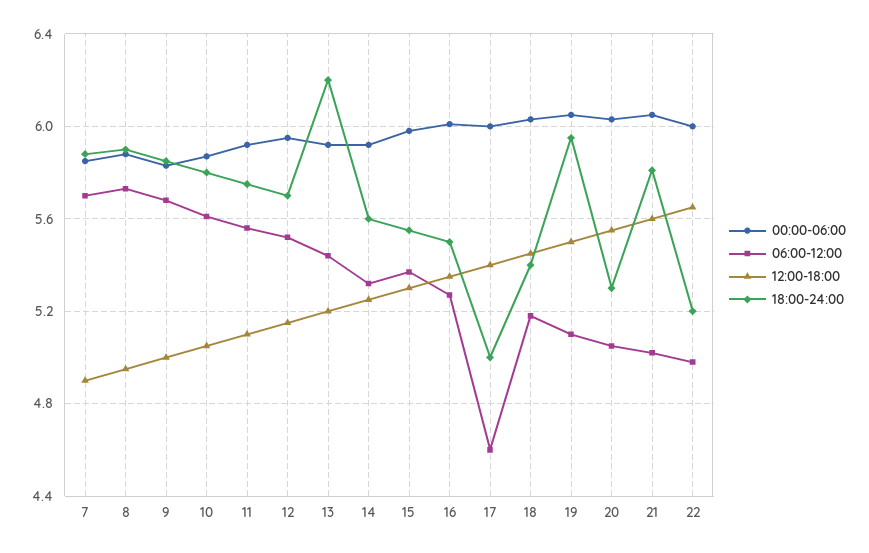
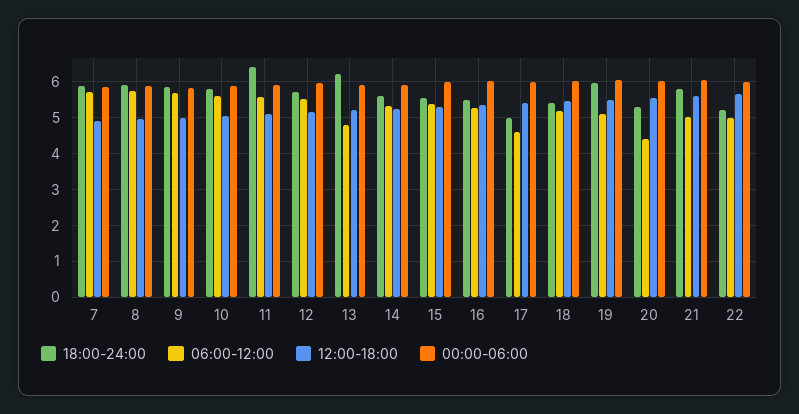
  {
    "00:00-06:00": {
      "7": 5.85,
      "8": 5.9,
      "9": 5.85,
      "10": 5.85,
      "11": 5.9,
      "12": 5.95,
      "13": 5.9,
      "14": 5.9,
      "15": 6,
      "16": 6,
      "17": 6,
      "18": 6.05,
      "19": 6.05,
      "20": 6.05,
      "21": 6.05,
      "22": 6
    },
    "06:00-12:00": {
      "7": 5.7,
      "8": 5.75,
      "9": 5.7,
      "10": 5.6,
      "11": 5.55,
      "12": 5.5,
-     "13": 5.45,
+     "13": 4.8,
      "14": 5.3,
      "15": 5.35,
      "16": 5.25,
      "17": 4.6,
      "18": 5.2,
      "19": 5.1,
-     "20": 5.05,
+     "20": 4.4,
      "21": 5,
      "22": 5
    },
    "12:00-18:00": {
      "7": 4.9,
      "8": 4.95,
      "9": 5,
      "10": 5.05,
      "11": 5.1,
      "12": 5.15,
      "13": 5.2,
      "14": 5.25,
      "15": 5.3,
      "16": 5.35,
      "17": 5.4,
      "18": 5.45,
      "19": 5.5,
      "20": 5.55,
      "21": 5.6,
      "22": 5.65
    },
    "18:00-24:00": {
      "7": 5.9,
      "8": 5.9,
      "9": 5.85,
      "10": 5.8,
-     "11": 5.75,
+     "11": 6.4,
      "12": 5.7,
      "13": 6.2,
      "14": 5.6,
      "15": 5.55,
      "16": 5.5,
      "17": 5,
      "18": 5.4,
      "19": 5.95,
      "20": 5.3,
      "21": 5.8,
      "22": 5.2
    }
  }

